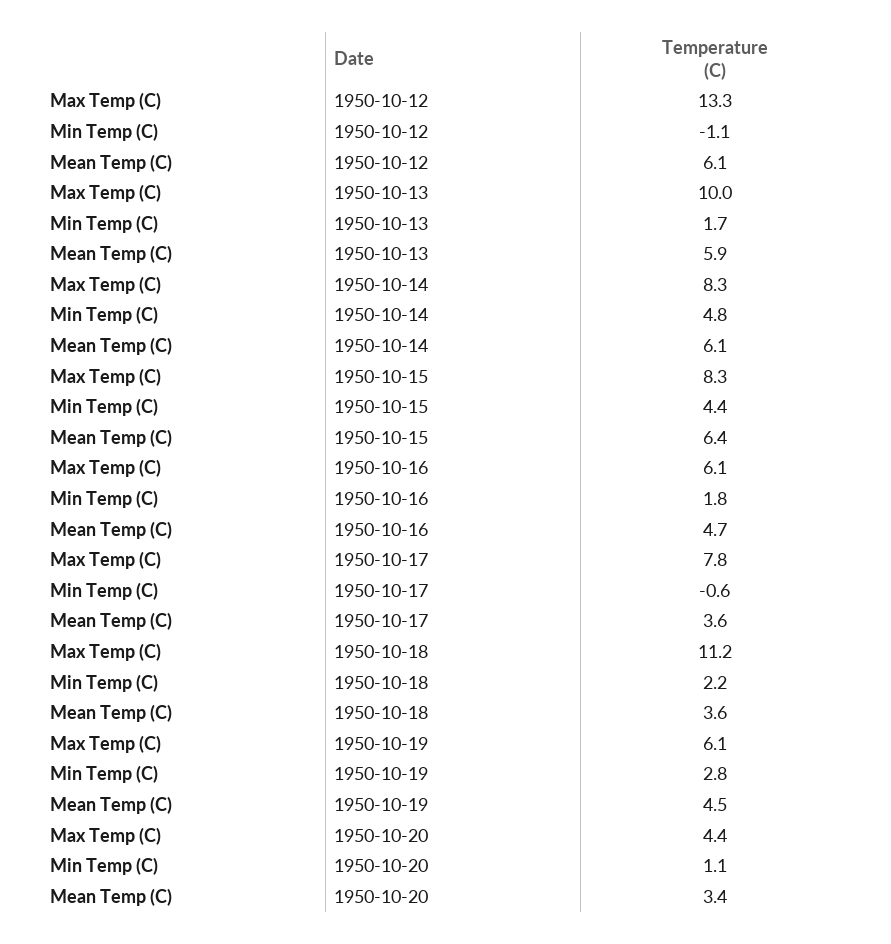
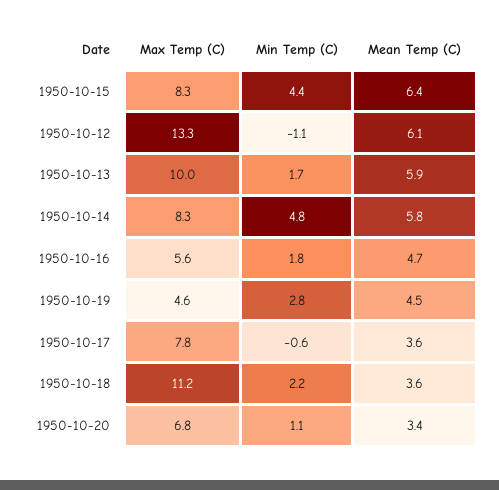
  {
    "Max Temp (C)": {
      "1950-10-12": 13.3,
      "1950-10-13": 10,
      "1950-10-14": 8.3,
      "1950-10-15": 8.3,
-     "1950-10-16": 6.1,
+     "1950-10-16": 5.6,
      "1950-10-17": 7.8,
      "1950-10-18": 11.2,
-     "1950-10-19": 6.1,
+     "1950-10-19": 4.6,
-     "1950-10-20": 4.4
+     "1950-10-20": 6.8
    },
    "Min Temp (C)": {
      "1950-10-12": -1.1,
      "1950-10-13": 1.7,
      "1950-10-14": 4.8,
      "1950-10-15": 4.4,
      "1950-10-16": 1.8,
      "1950-10-17": -0.6,
      "1950-10-18": 2.2,
      "1950-10-19": 2.8,
      "1950-10-20": 1.1
    },
    "Mean Temp (C)": {
      "1950-10-12": 6.1,
      "1950-10-13": 5.9,
-     "1950-10-14": 6.1,
+     "1950-10-14": 5.8,
      "1950-10-15": 6.4,
      "1950-10-16": 4.7,
      "1950-10-17": 3.6,
      "1950-10-18": 3.6,
      "1950-10-19": 4.5,
      "1950-10-20": 3.4
    }
  }

